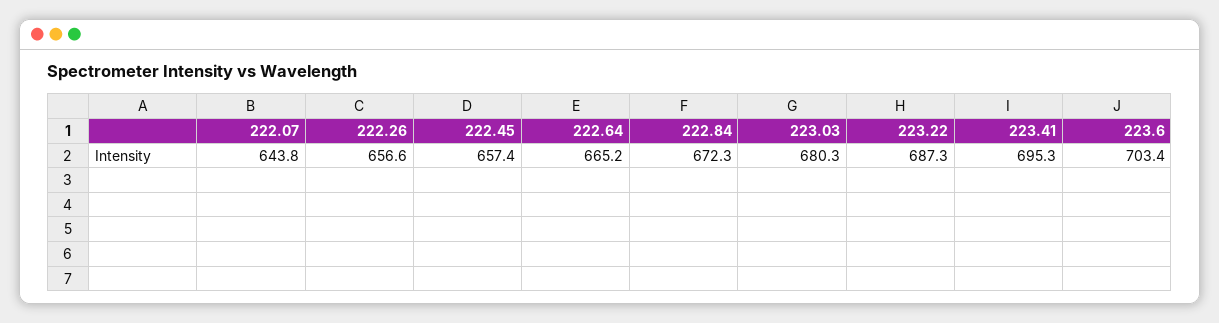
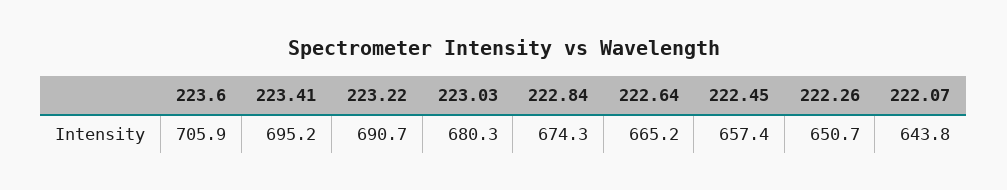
  {
    "222.07": 643.8,
-   "222.26": 656.6,
+   "222.26": 650.7,
    "222.45": 657.4,
    "222.64": 665.2,
-   "222.84": 672.3,
+   "222.84": 674.3,
    "223.03": 680.3,
-   "223.22": 687.3,
+   "223.22": 690.7,
-   "223.41": 695.3,
+   "223.41": 695.2,
-   "223.6": 703.4
+   "223.6": 705.9
  }

